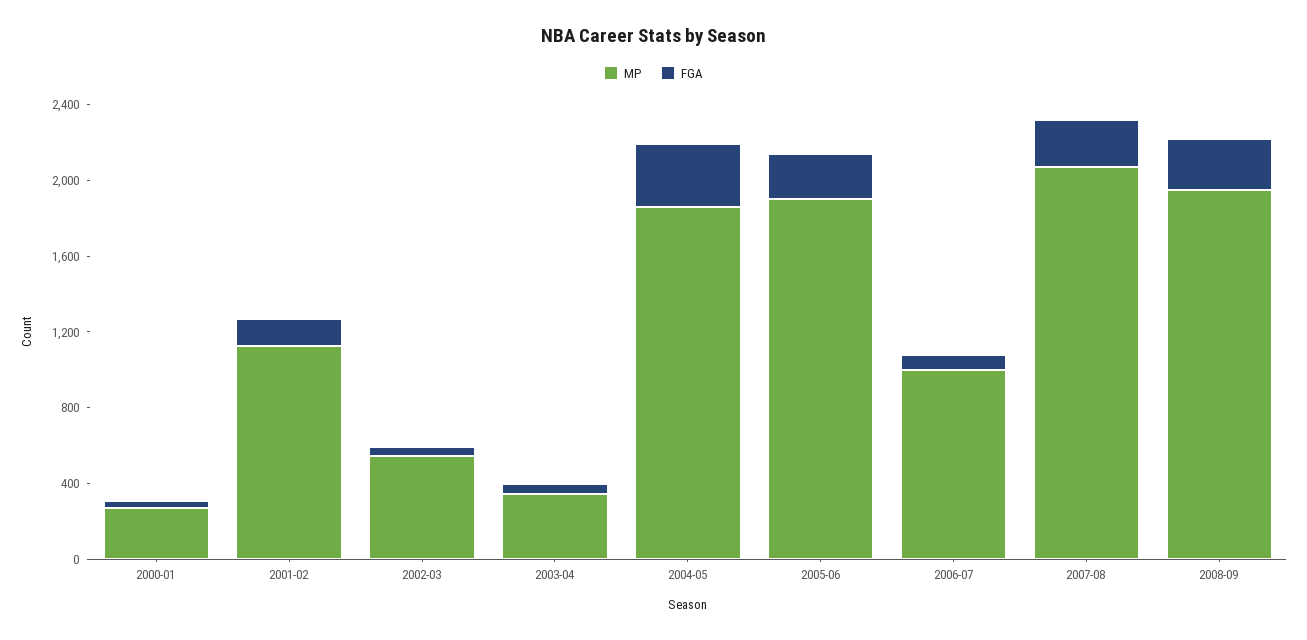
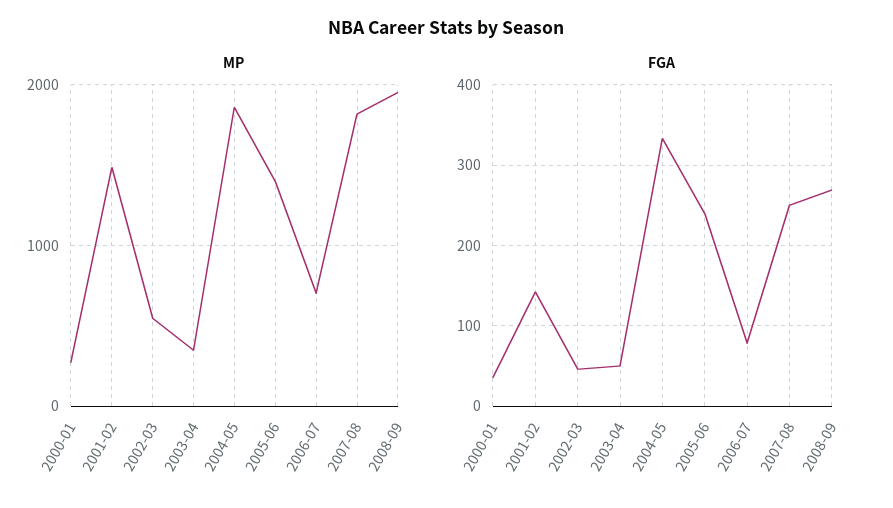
  {
    "MP": {
      "2000-01": 300,
-     "2001-02": 1100,
+     "2001-02": 1500,
      "2002-03": 500,
      "2003-04": 300,
      "2004-05": 1900,
-     "2005-06": 1900,
+     "2005-06": 1400,
-     "2006-07": 1000,
+     "2006-07": 700,
-     "2007-08": 2100,
+     "2007-08": 1800,
      "2008-09": 2000
    },
    "FGA": {
      "2000-01": 40,
      "2001-02": 140,
      "2002-03": 50,
      "2003-04": 50,
      "2004-05": 330,
      "2005-06": 240,
      "2006-07": 80,
      "2007-08": 250,
      "2008-09": 270
    }
  }

